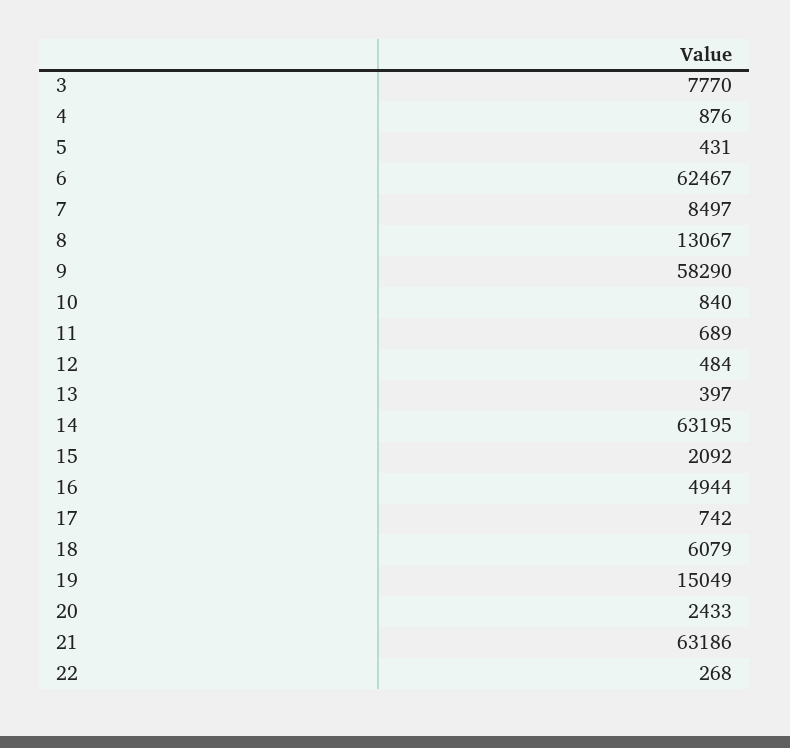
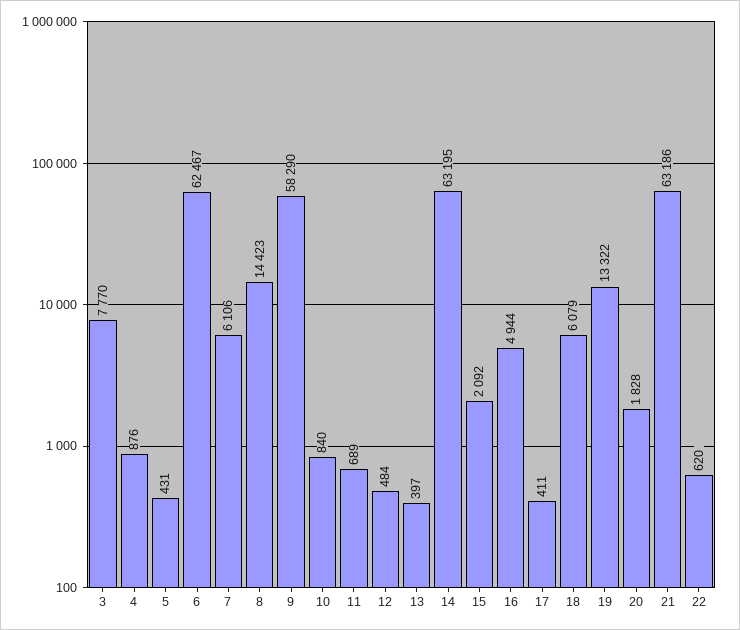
  {
    "3": 7770,
    "4": 876,
    "5": 431,
    "6": 62467,
-   "7": 8497,
+   "7": 6106,
-   "8": 13067,
+   "8": 14423,
    "9": 58290,
    "10": 840,
    "11": 689,
    "12": 484,
    "13": 397,
    "14": 63195,
    "15": 2092,
    "16": 4944,
-   "17": 742,
+   "17": 411,
    "18": 6079,
-   "19": 15049,
+   "19": 13322,
-   "20": 2433,
+   "20": 1828,
    "21": 63186,
-   "22": 268
+   "22": 620
  }

